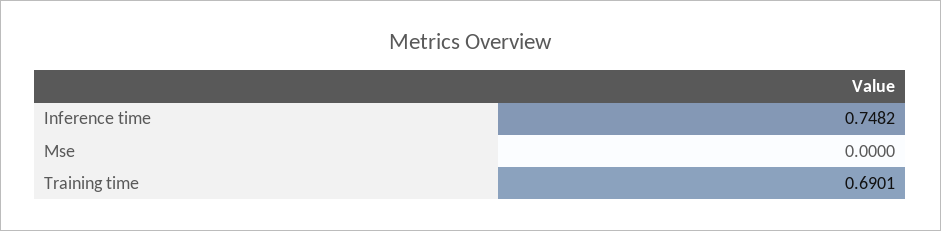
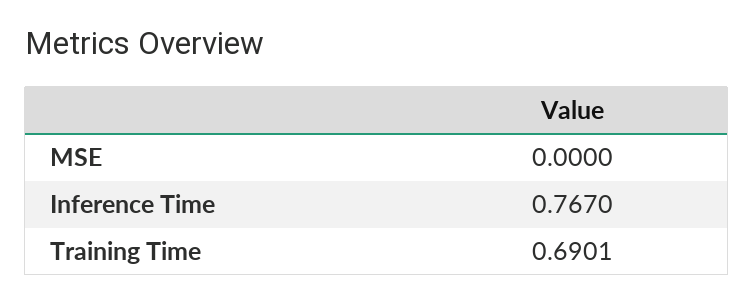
  {
-   "Inference time": 0.7482,
+   "Inference time": 0.767,
    "Mse": 0,
    "Training time": 0.6901
  }

